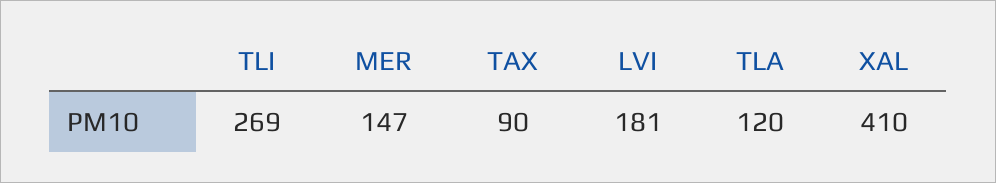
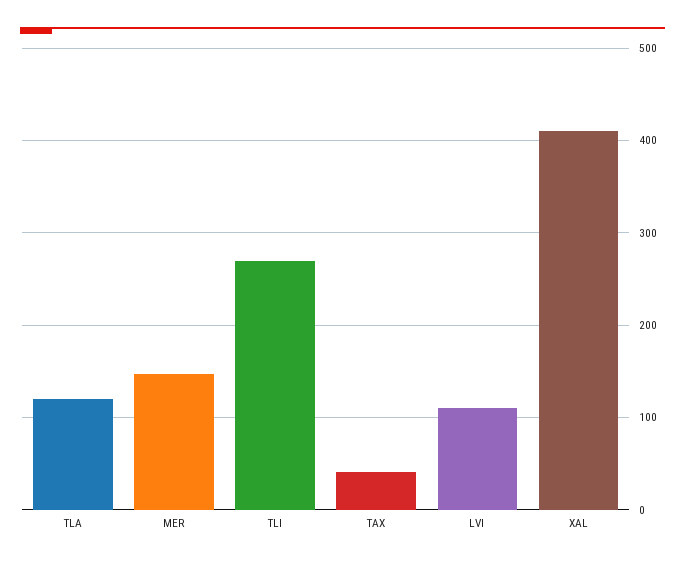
  {
    "TLI": 269,
    "MER": 147,
-   "TAX": 90,
+   "TAX": 40,
-   "LVI": 181,
+   "LVI": 110,
    "TLA": 120,
    "XAL": 410
  }

